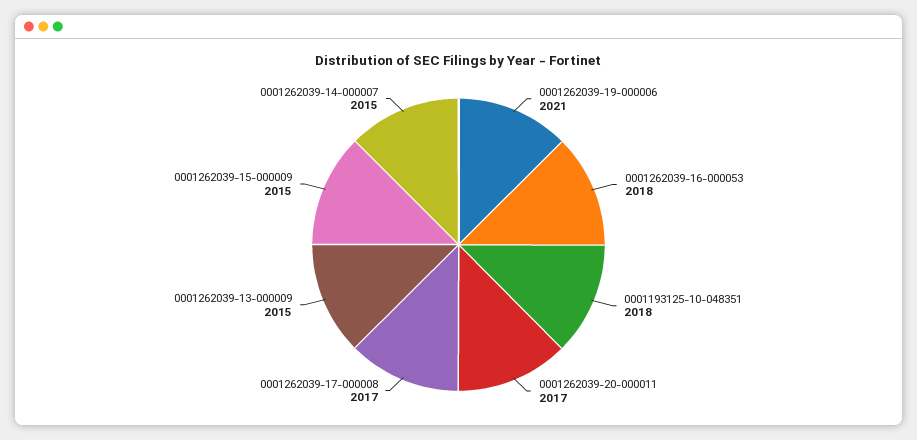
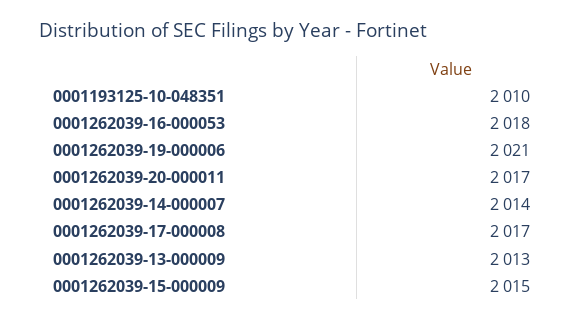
  {
    "0001262039-19-000006": 2021,
    "0001262039-16-000053": 2018,
-   "0001193125-10-048351": 2018,
+   "0001193125-10-048351": 2010,
    "0001262039-20-000011": 2017,
    "0001262039-17-000008": 2017,
-   "0001262039-13-000009": 2015,
+   "0001262039-13-000009": 2013,
    "0001262039-15-000009": 2015,
-   "0001262039-14-000007": 2015
+   "0001262039-14-000007": 2014
  }

